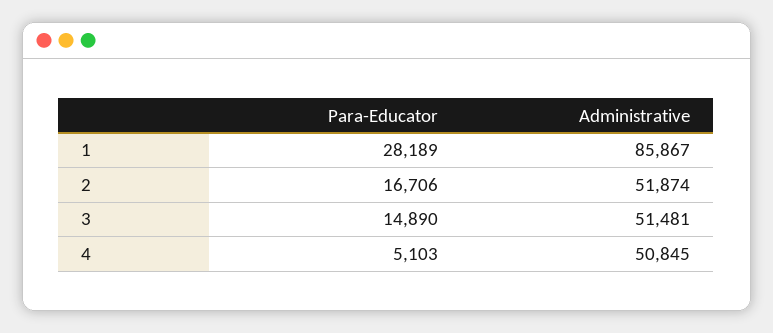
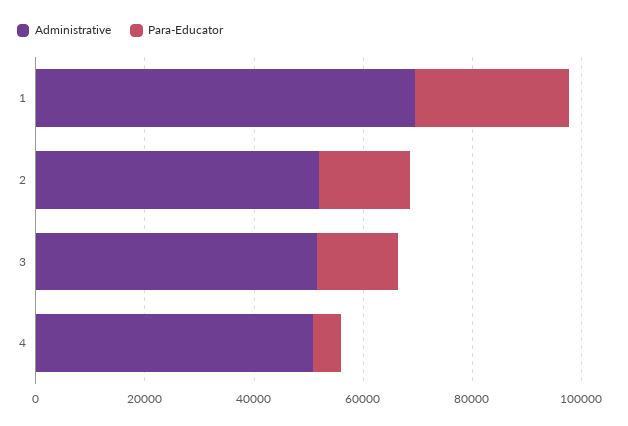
  {
    "Para-Educator": {
      "1": 28189,
      "2": 16706,
      "3": 14890,
      "4": 5103
    },
    "Administrative": {
-     "1": 85867,
+     "1": 70000,
      "2": 51874,
      "3": 51481,
      "4": 50845
    }
  }

